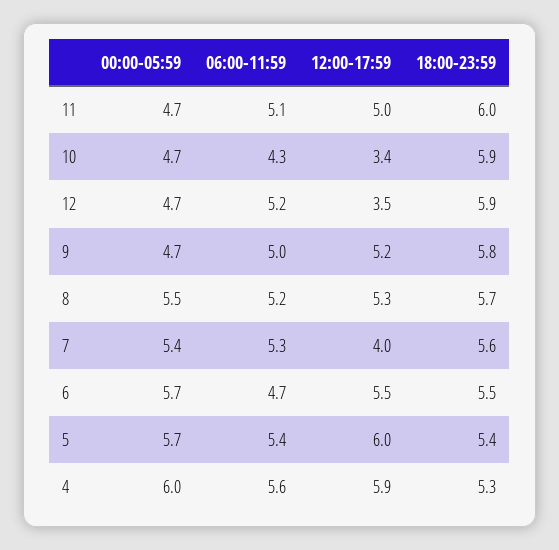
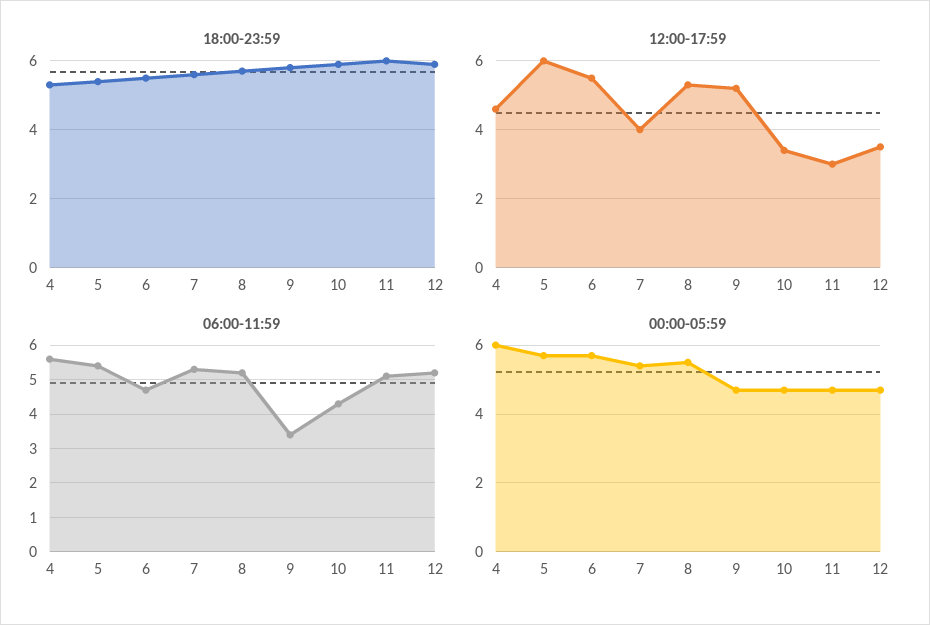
  {
    "00:00-05:59": {
      "11": 4.7,
      "10": 4.7,
      "12": 4.7,
      "9": 4.7,
      "8": 5.5,
      "7": 5.4,
      "6": 5.7,
      "5": 5.7,
      "4": 6
    },
    "06:00-11:59": {
      "11": 5.1,
      "10": 4.3,
      "12": 5.2,
-     "9": 5,
+     "9": 3.5,
      "8": 5.2,
      "7": 5.3,
      "6": 4.7,
      "5": 5.4,
      "4": 5.6
    },
    "12:00-17:59": {
-     "11": 5,
+     "11": 3,
      "10": 3.4,
      "12": 3.5,
      "9": 5.2,
      "8": 5.3,
      "7": 4,
      "6": 5.5,
      "5": 6,
-     "4": 5.9
+     "4": 4.5
    },
    "18:00-23:59": {
      "11": 6,
      "10": 5.9,
      "12": 5.9,
      "9": 5.8,
      "8": 5.7,
      "7": 5.6,
      "6": 5.5,
      "5": 5.4,
      "4": 5.3
    }
  }

